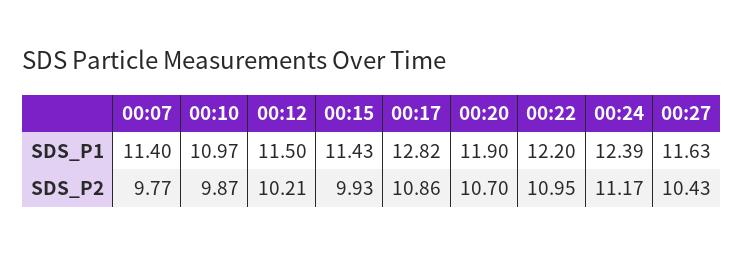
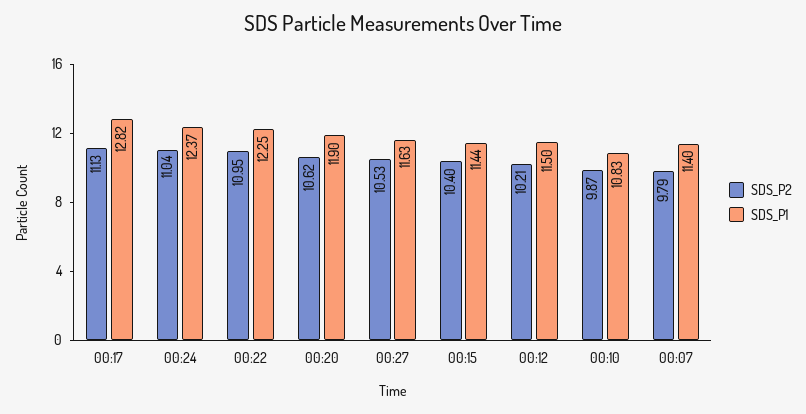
  {
    "SDS_P1": {
      "00:07": 11.4,
-     "00:10": 10.97,
+     "00:10": 10.83,
      "00:12": 11.5,
-     "00:15": 11.43,
+     "00:15": 11.44,
      "00:17": 12.82,
      "00:20": 11.9,
-     "00:22": 12.2,
+     "00:22": 12.25,
-     "00:24": 12.39,
+     "00:24": 12.37,
      "00:27": 11.63
    },
    "SDS_P2": {
-     "00:07": 9.77,
+     "00:07": 9.79,
      "00:10": 9.87,
      "00:12": 10.21,
-     "00:15": 9.93,
+     "00:15": 10.4,
-     "00:17": 10.86,
+     "00:17": 11.13,
-     "00:20": 10.7,
+     "00:20": 10.62,
      "00:22": 10.95,
-     "00:24": 11.17,
+     "00:24": 11.04,
-     "00:27": 10.43
+     "00:27": 10.53
    }
  }

